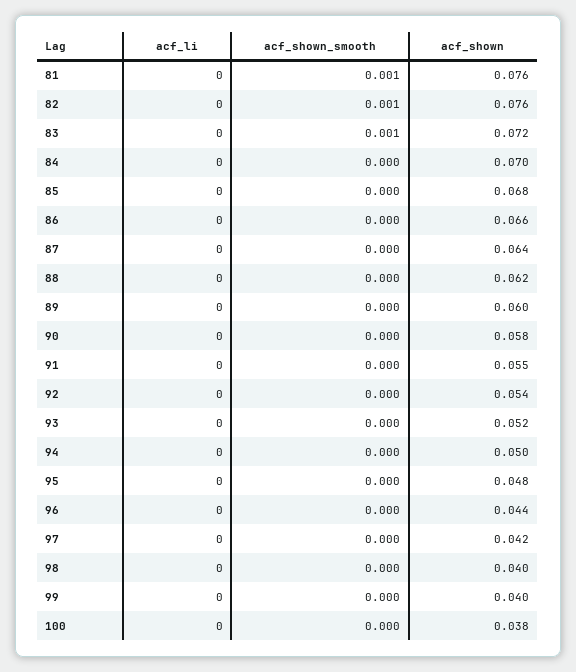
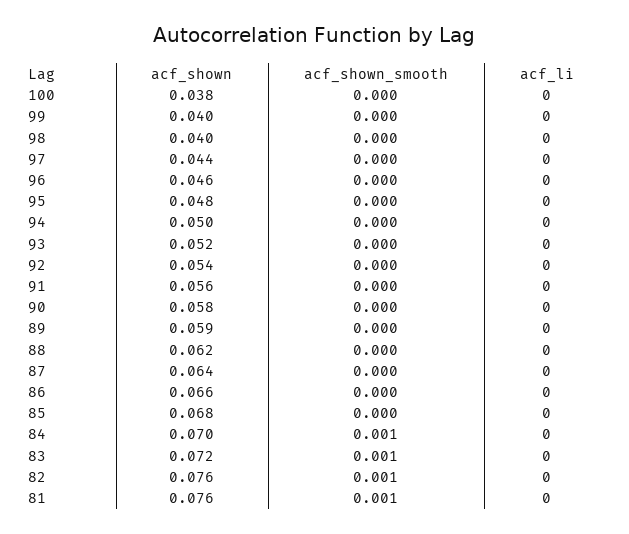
  {
    "acf_li": {
      "81": 0,
      "82": 0,
      "83": 0,
      "84": 0,
      "85": 0,
      "86": 0,
      "87": 0,
      "88": 0,
      "89": 0,
      "90": 0,
      "91": 0,
      "92": 0,
      "93": 0,
      "94": 0,
      "95": 0,
      "96": 0,
      "97": 0,
      "98": 0,
      "99": 0,
      "100": 0
    },
    "acf_shown_smooth": {
      "81": 0.001,
      "82": 0.001,
      "83": 0.001,
-     "84": 0,
+     "84": 0.001,
      "85": 0,
      "86": 0,
      "87": 0,
      "88": 0,
      "89": 0,
      "90": 0,
      "91": 0,
      "92": 0,
      "93": 0,
      "94": 0,
      "95": 0,
      "96": 0,
      "97": 0,
      "98": 0,
      "99": 0,
      "100": 0
    },
    "acf_shown": {
      "81": 0.076,
      "82": 0.076,
      "83": 0.072,
      "84": 0.07,
      "85": 0.068,
      "86": 0.066,
      "87": 0.064,
      "88": 0.062,
-     "89": 0.06,
+     "89": 0.059,
      "90": 0.058,
-     "91": 0.055,
+     "91": 0.056,
      "92": 0.054,
      "93": 0.052,
      "94": 0.05,
      "95": 0.048,
-     "96": 0.044,
+     "96": 0.046,
-     "97": 0.042,
+     "97": 0.044,
      "98": 0.04,
      "99": 0.04,
      "100": 0.038
    }
  }

